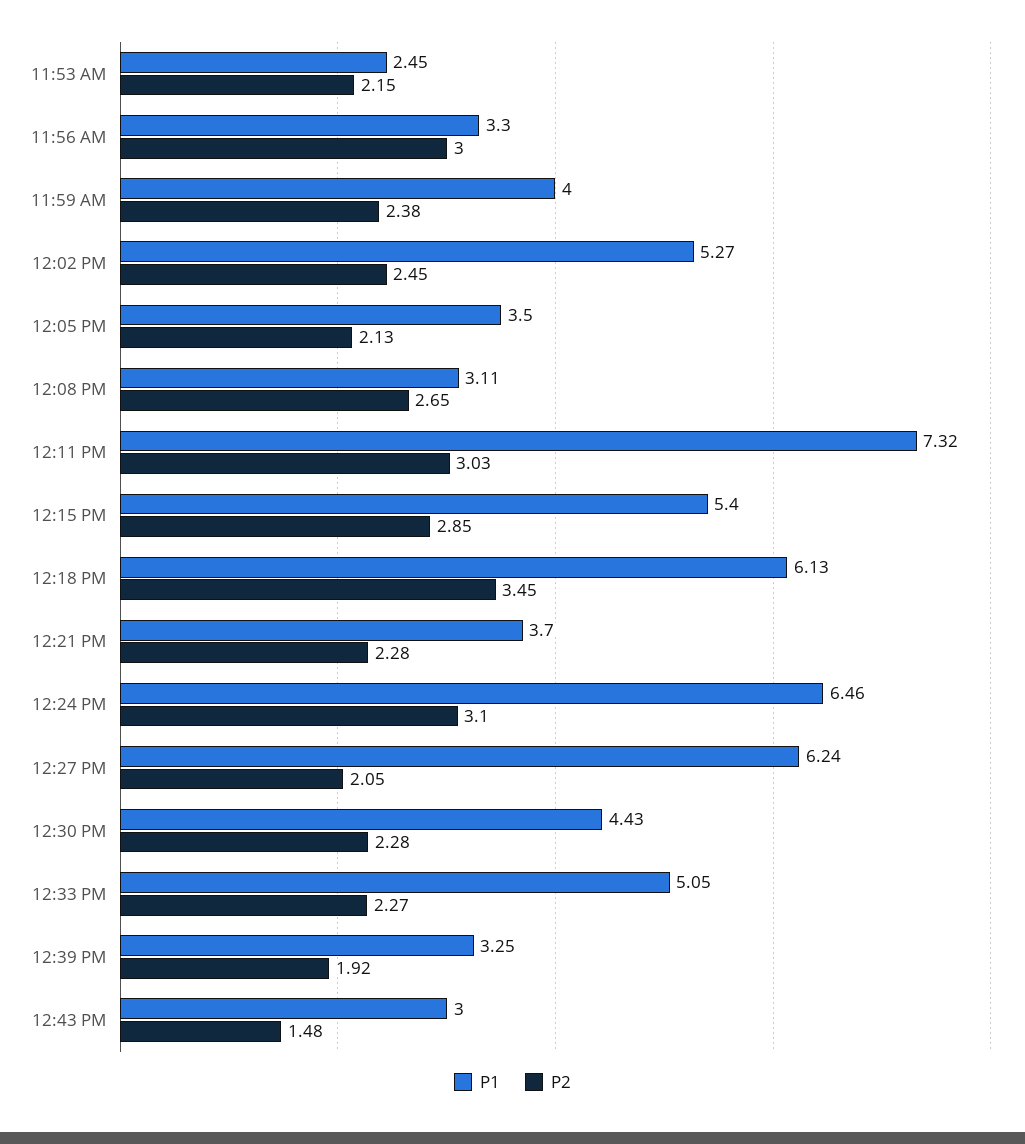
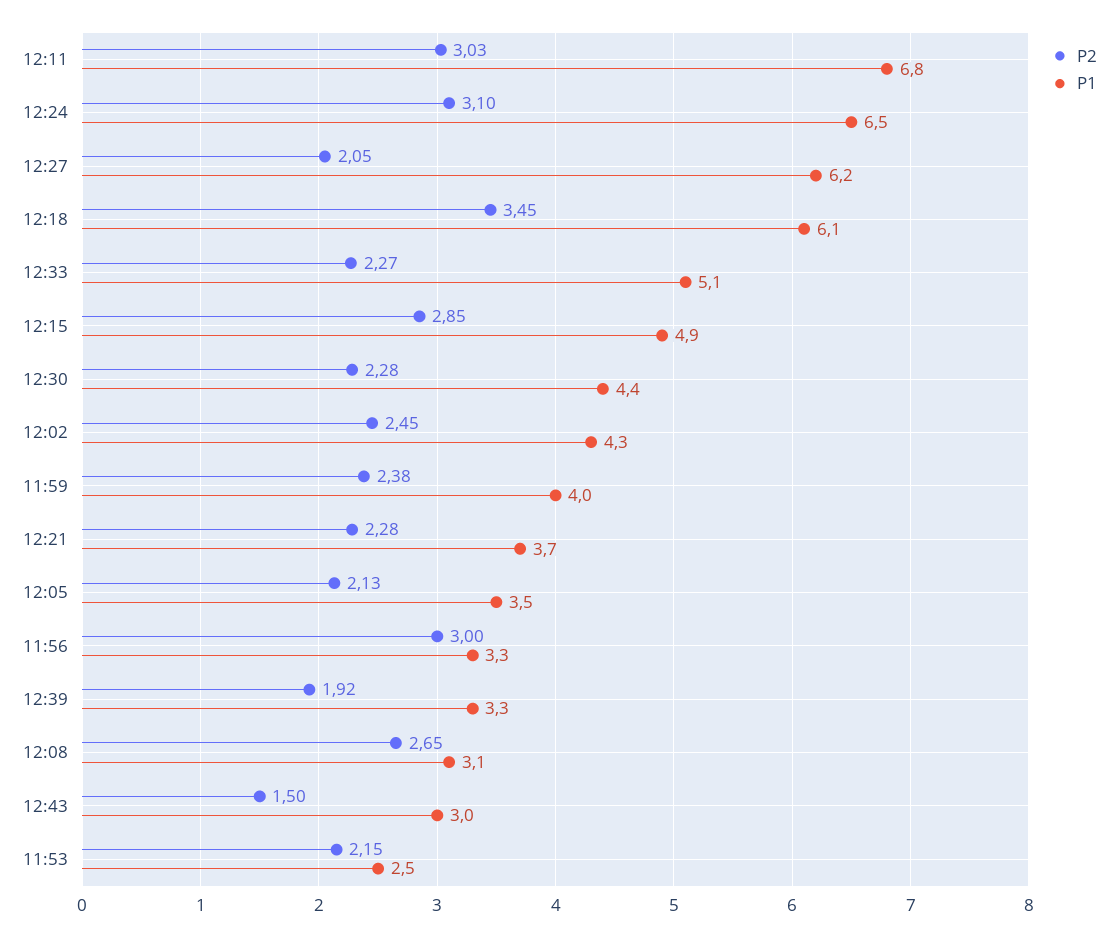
  {
    "P1": {
      "11:53 AM": 2.45,
      "11:56 AM": 3.3,
      "11:59 AM": 4,
-     "12:02 PM": 5.27,
+     "12:02 PM": 4.3,
      "12:05 PM": 3.5,
      "12:08 PM": 3.11,
-     "12:11 PM": 7.32,
+     "12:11 PM": 6.8,
-     "12:15 PM": 5.4,
+     "12:15 PM": 4.9,
      "12:18 PM": 6.13,
      "12:21 PM": 3.7,
      "12:24 PM": 6.46,
      "12:27 PM": 6.24,
      "12:30 PM": 4.43,
      "12:33 PM": 5.05,
      "12:39 PM": 3.25,
      "12:43 PM": 3
    },
    "P2": {
      "11:53 AM": 2.15,
      "11:56 AM": 3,
      "11:59 AM": 2.38,
      "12:02 PM": 2.45,
      "12:05 PM": 2.13,
      "12:08 PM": 2.65,
      "12:11 PM": 3.03,
      "12:15 PM": 2.85,
      "12:18 PM": 3.45,
      "12:21 PM": 2.28,
      "12:24 PM": 3.1,
      "12:27 PM": 2.05,
      "12:30 PM": 2.28,
      "12:33 PM": 2.27,
      "12:39 PM": 1.92,
-     "12:43 PM": 1.48
+     "12:43 PM": 1.5
    }
  }

